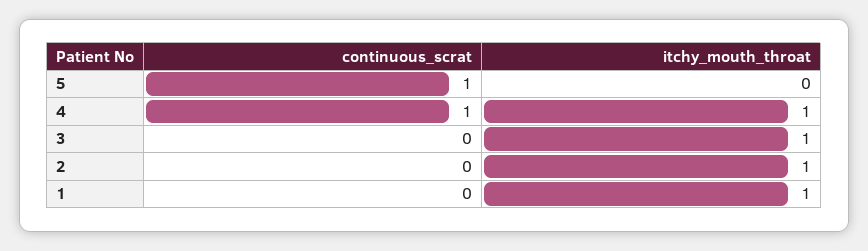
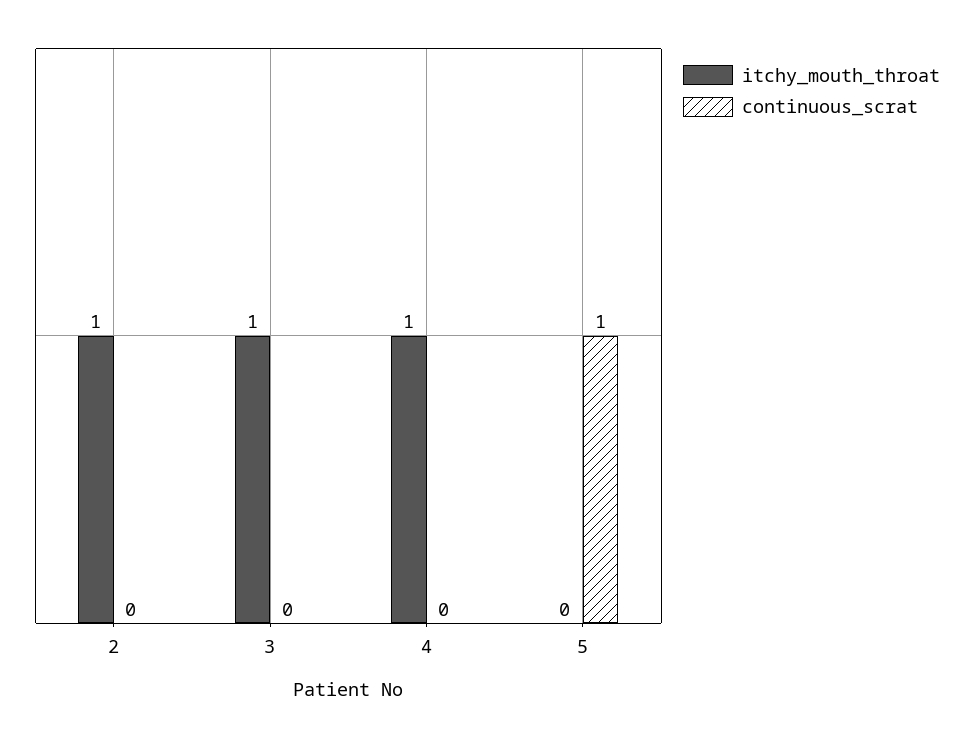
  {
    "continuous_scrat": {
      "5": 1,
-     "4": 1,
+     "4": 0,
      "3": 0,
-     "2": 0,
+     "2": 0
-     "1": 0
    },
    "itchy_mouth_throat": {
      "5": 0,
      "4": 1,
      "3": 1,
-     "2": 1,
+     "2": 1
-     "1": 1
    }
  }

